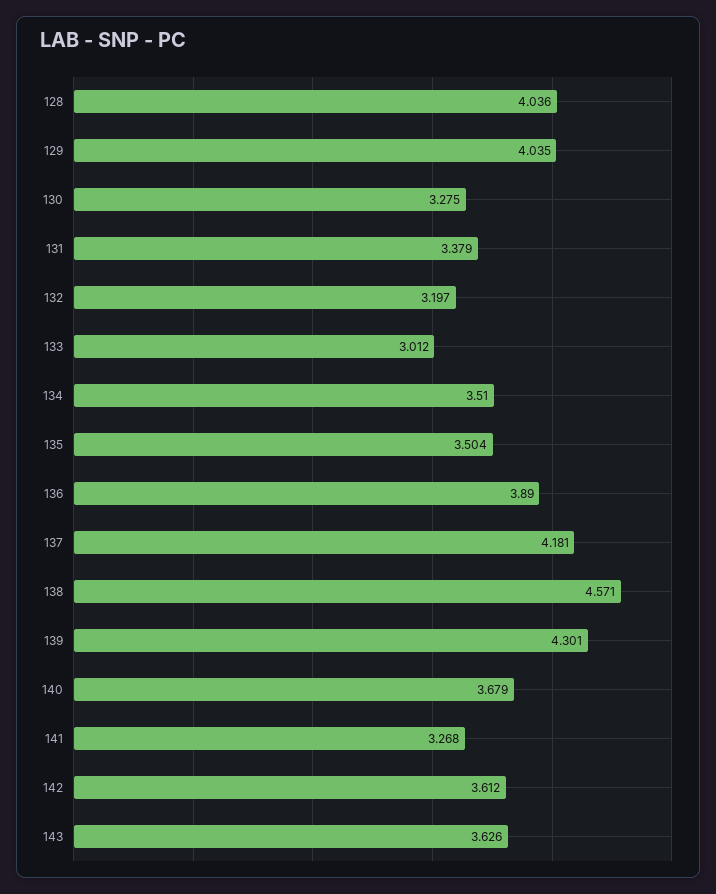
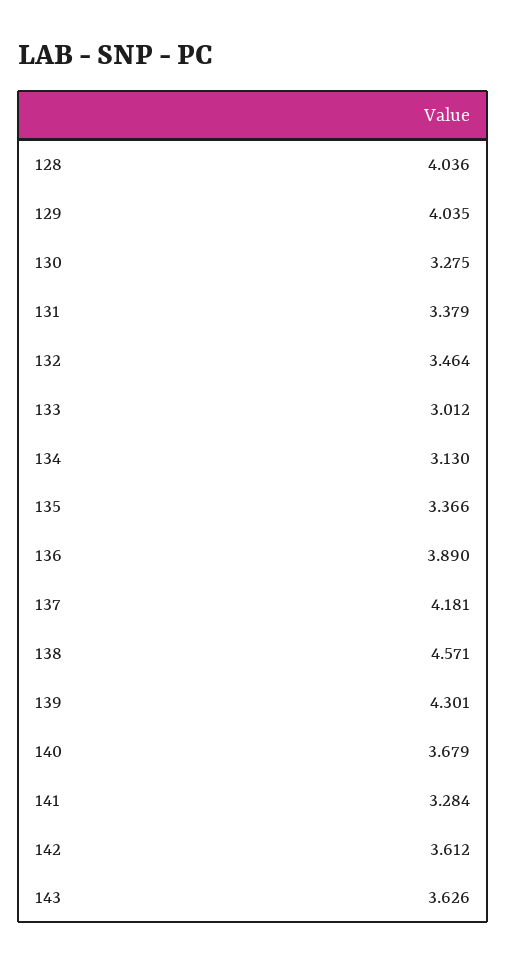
  {
    "128": 4.036,
    "129": 4.035,
    "130": 3.275,
    "131": 3.379,
-   "132": 3.197,
+   "132": 3.464,
    "133": 3.012,
-   "134": 3.51,
+   "134": 3.13,
-   "135": 3.504,
+   "135": 3.366,
    "136": 3.89,
    "137": 4.181,
    "138": 4.571,
    "139": 4.301,
    "140": 3.679,
-   "141": 3.268,
+   "141": 3.284,
    "142": 3.612,
    "143": 3.626
  }

